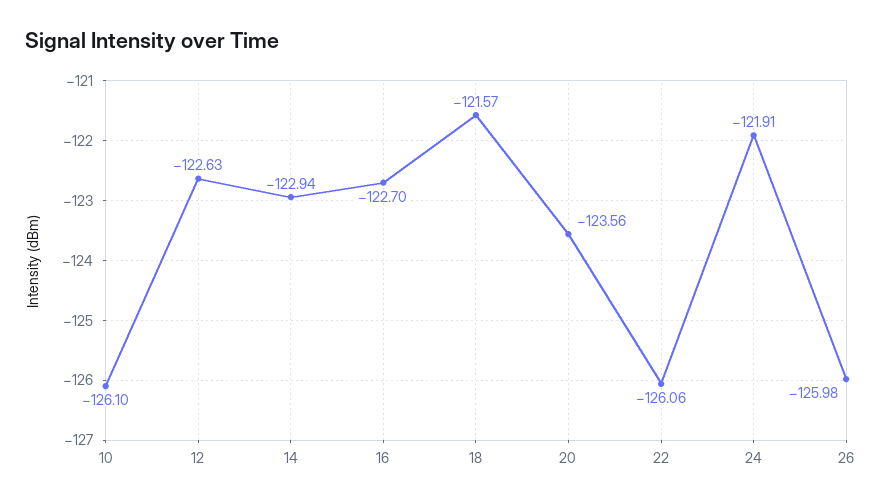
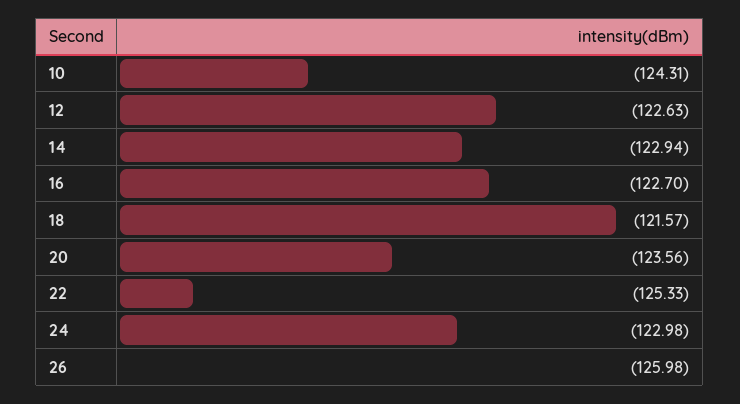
  {
-   "10": -126.1,
+   "10": -124.31,
    "12": -122.63,
    "14": -122.94,
    "16": -122.7,
    "18": -121.57,
    "20": -123.56,
-   "22": -126.06,
+   "22": -125.33,
-   "24": -121.91,
+   "24": -122.98,
    "26": -125.98
  }

